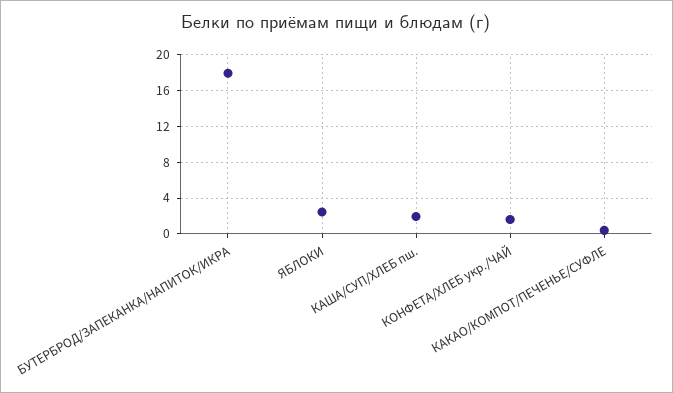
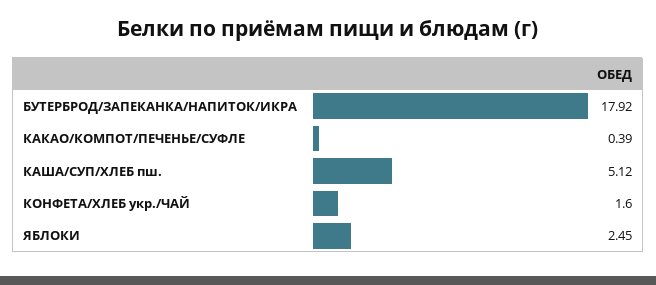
  {
    "БУТЕРБРОД/ЗАПЕКАНКА/НАПИТОК/ИКРА": 17.92,
    "ЯБЛОКИ": 2.45,
-   "КАША/СУП/ХЛЕБ пш.": 2,
+   "КАША/СУП/ХЛЕБ пш.": 5.12,
    "КОНФЕТА/ХЛЕБ укр./ЧАЙ": 1.6,
    "КАКАО/КОМПОТ/ПЕЧЕНЬЕ/СУФЛЕ": 0.39
  }

